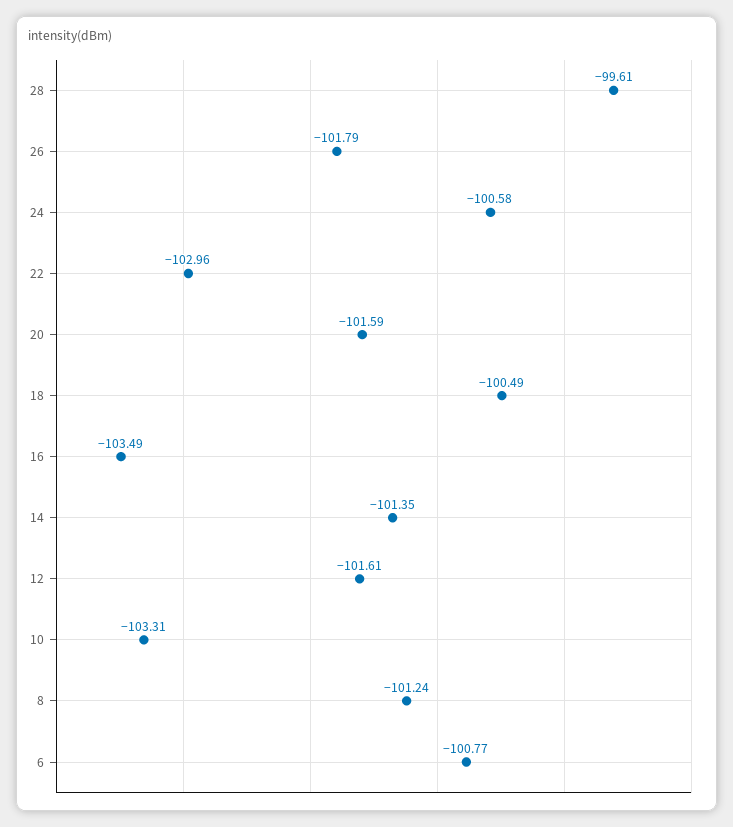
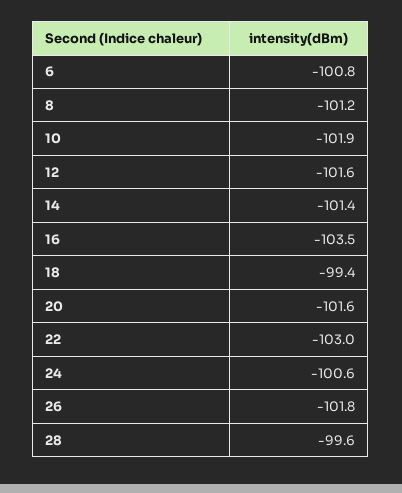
  {
    "28": -99.61,
    "26": -101.79,
    "24": -100.58,
    "22": -102.96,
    "20": -101.59,
-   "18": -100.49,
+   "18": -99.4,
    "16": -103.49,
    "14": -101.35,
    "12": -101.61,
-   "10": -103.31,
+   "10": -101.9,
    "8": -101.24,
    "6": -100.77
  }

